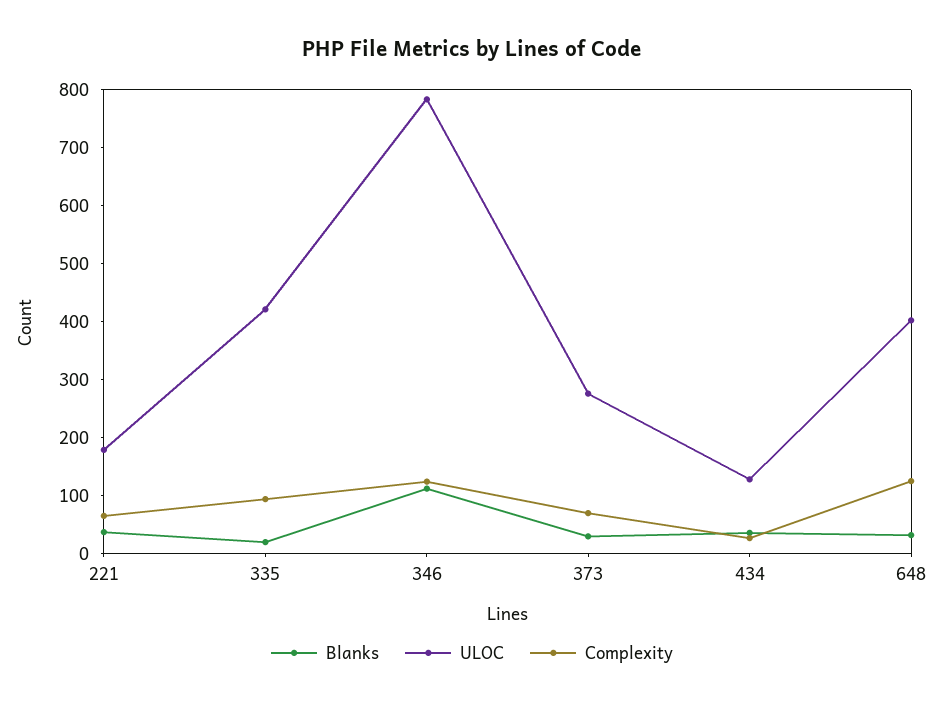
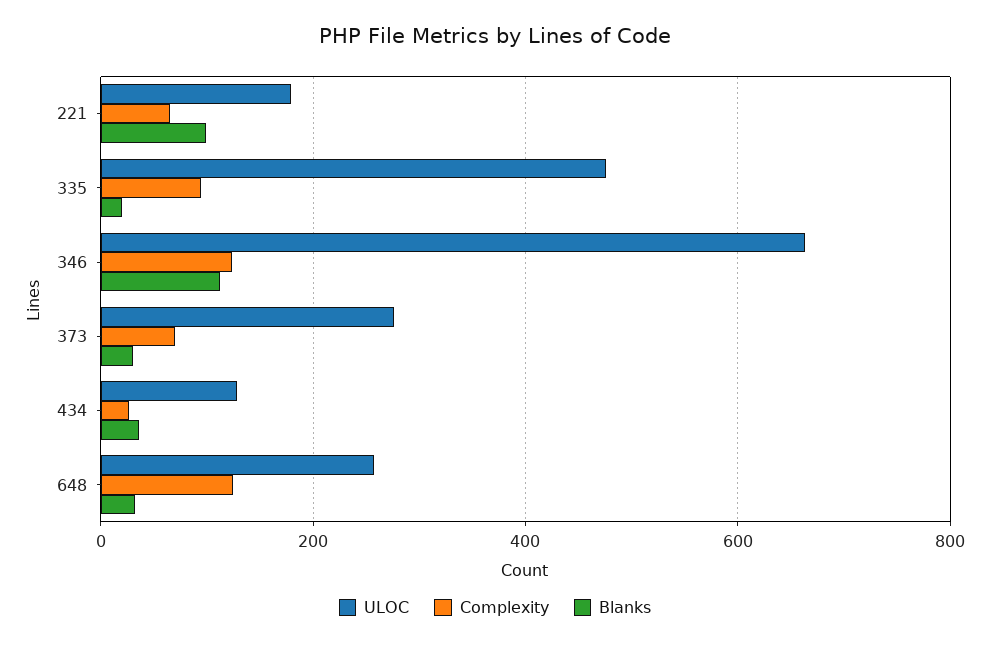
  {
    "Blanks": {
-     "221": 40,
+     "221": 100,
      "335": 20,
      "346": 120,
      "373": 40,
      "434": 40,
      "648": 40
    },
    "ULOC": {
      "221": 180,
-     "335": 420,
+     "335": 480,
-     "346": 780,
+     "346": 660,
      "373": 280,
      "434": 120,
-     "648": 400
+     "648": 260
    },
    "Complexity": {
      "221": 60,
      "335": 100,
      "346": 120,
      "373": 80,
      "434": 20,
      "648": 120
    }
  }

